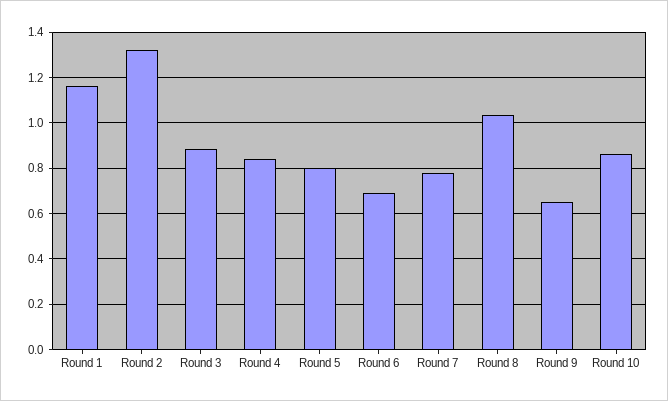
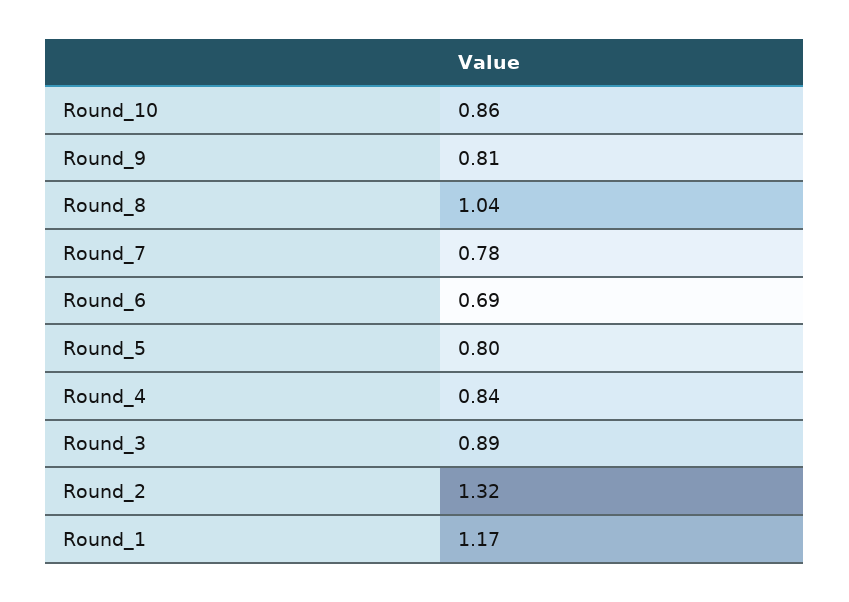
  {
    "Round 1": 1.17,
    "Round 2": 1.32,
    "Round 3": 0.89,
    "Round 4": 0.84,
    "Round 5": 0.8,
    "Round 6": 0.69,
    "Round 7": 0.78,
    "Round 8": 1.04,
-   "Round 9": 0.65,
+   "Round 9": 0.81,
    "Round 10": 0.86
  }

